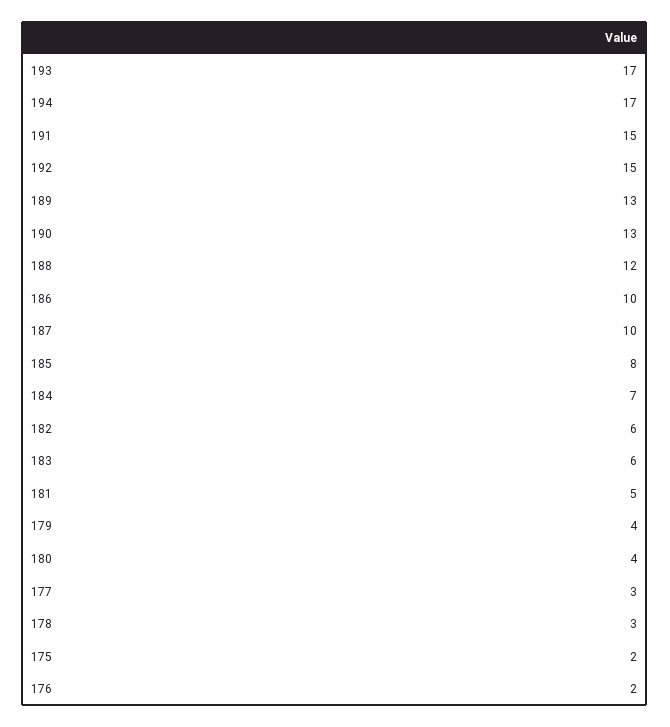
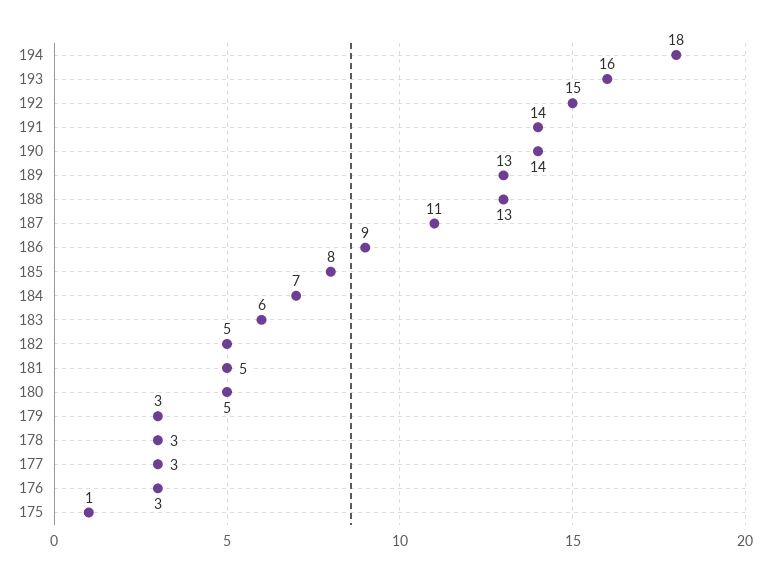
  {
-   "193": 17,
+   "193": 16,
-   "194": 17,
+   "194": 18,
-   "191": 15,
+   "191": 14,
    "192": 15,
    "189": 13,
-   "190": 13,
+   "190": 14,
-   "188": 12,
+   "188": 13,
-   "186": 10,
+   "186": 9,
-   "187": 10,
+   "187": 11,
    "185": 8,
    "184": 7,
-   "182": 6,
+   "182": 5,
    "183": 6,
    "181": 5,
-   "179": 4,
+   "179": 3,
-   "180": 4,
+   "180": 5,
    "177": 3,
    "178": 3,
-   "175": 2,
+   "175": 1,
-   "176": 2
+   "176": 3
  }

